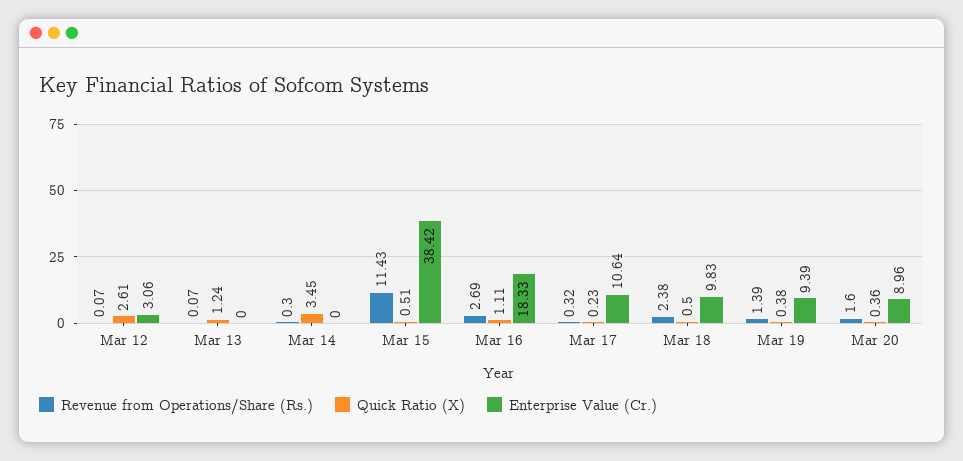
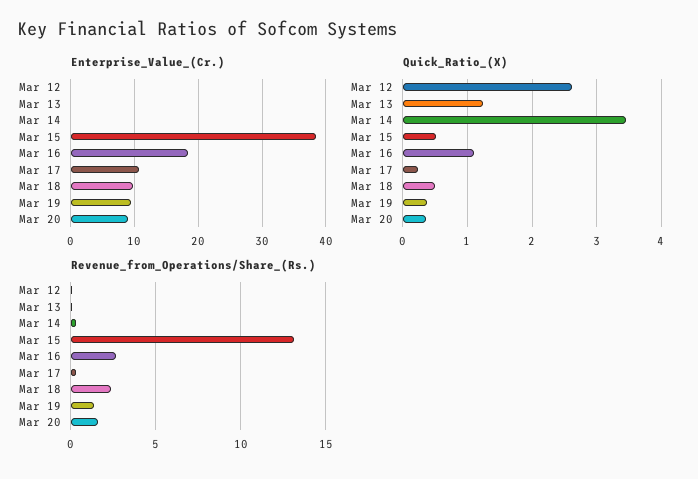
  {
    "Revenue from Operations/Share (Rs.)": {
      "Mar 12": 0.07,
      "Mar 13": 0.07,
      "Mar 14": 0.3,
-     "Mar 15": 11.43,
+     "Mar 15": 13,
      "Mar 16": 2.69,
      "Mar 17": 0.32,
      "Mar 18": 2.38,
      "Mar 19": 1.39,
      "Mar 20": 1.6
    },
    "Quick Ratio (X)": {
      "Mar 12": 2.61,
      "Mar 13": 1.24,
      "Mar 14": 3.45,
      "Mar 15": 0.51,
      "Mar 16": 1.11,
      "Mar 17": 0.23,
      "Mar 18": 0.5,
      "Mar 19": 0.38,
      "Mar 20": 0.36
    },
    "Enterprise Value (Cr.)": {
-     "Mar 12": 3.06,
+     "Mar 12": 0,
      "Mar 13": 0,
      "Mar 14": 0,
      "Mar 15": 38.42,
      "Mar 16": 18.33,
      "Mar 17": 10.64,
      "Mar 18": 9.83,
      "Mar 19": 9.39,
      "Mar 20": 8.96
    }
  }

